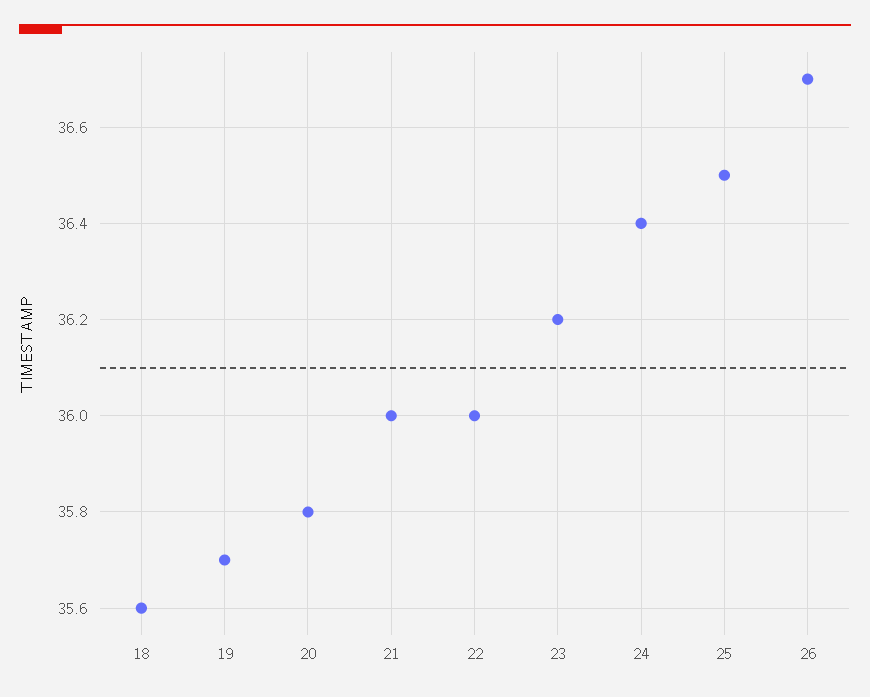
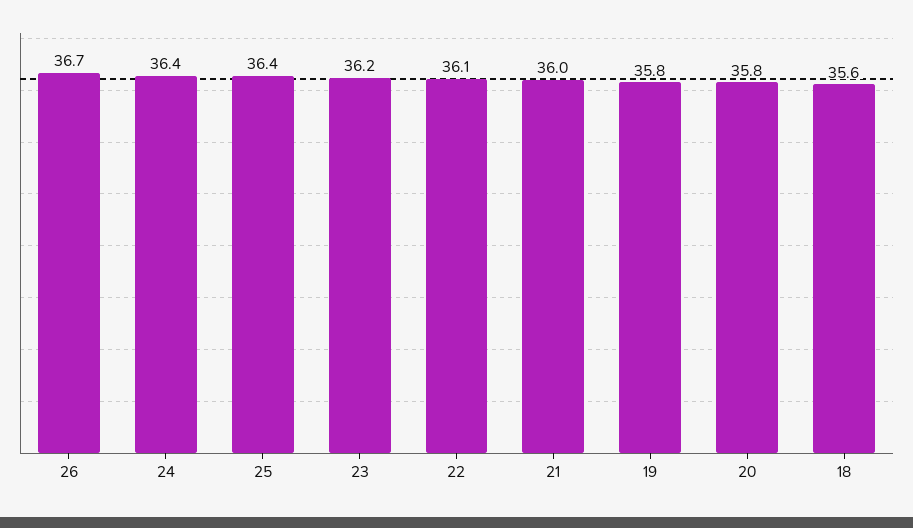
  {
    "18": 35.6,
-   "19": 35.7,
+   "19": 35.8,
    "20": 35.8,
    "21": 36,
-   "22": 36,
+   "22": 36.1,
    "23": 36.2,
    "24": 36.4,
-   "25": 36.5,
+   "25": 36.4,
    "26": 36.7
  }

